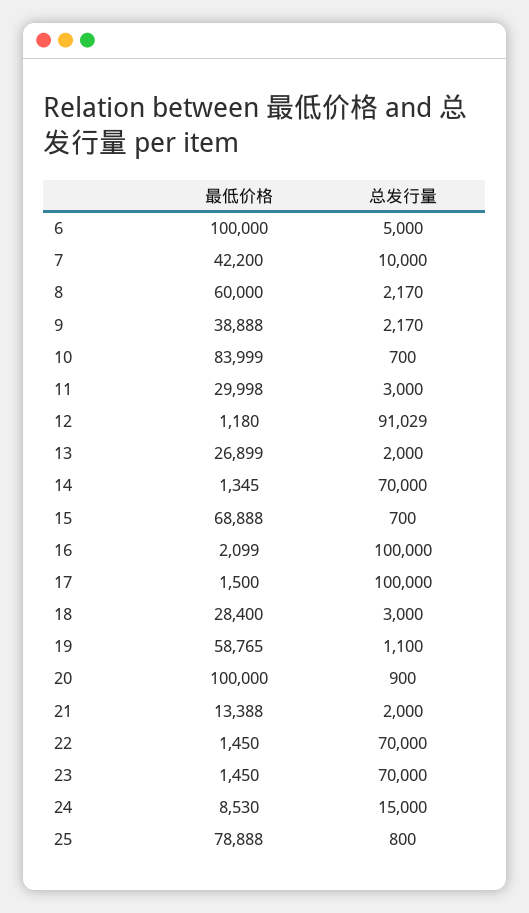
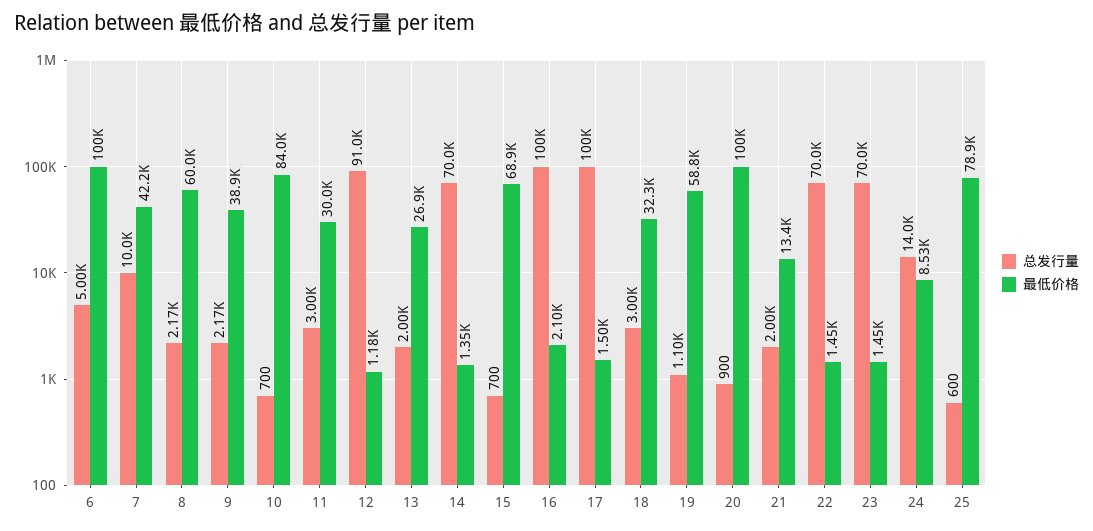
  {
    "最低价格": {
      "6": 100000,
      "7": 42200,
      "8": 60000,
      "9": 38888,
      "10": 83999,
      "11": 29998,
      "12": 1180,
      "13": 26899,
      "14": 1345,
      "15": 68888,
      "16": 2099,
      "17": 1500,
-     "18": 28400,
+     "18": 32300,
      "19": 58765,
      "20": 100000,
      "21": 13388,
      "22": 1450,
      "23": 1450,
      "24": 8530,
      "25": 78888
    },
    "总发行量": {
      "6": 5000,
      "7": 10000,
      "8": 2170,
      "9": 2170,
      "10": 700,
      "11": 3000,
      "12": 91029,
      "13": 2000,
      "14": 70000,
      "15": 700,
      "16": 100000,
      "17": 100000,
      "18": 3000,
      "19": 1100,
      "20": 900,
      "21": 2000,
      "22": 70000,
      "23": 70000,
-     "24": 15000,
+     "24": 14000,
-     "25": 800
+     "25": 600
    }
  }

